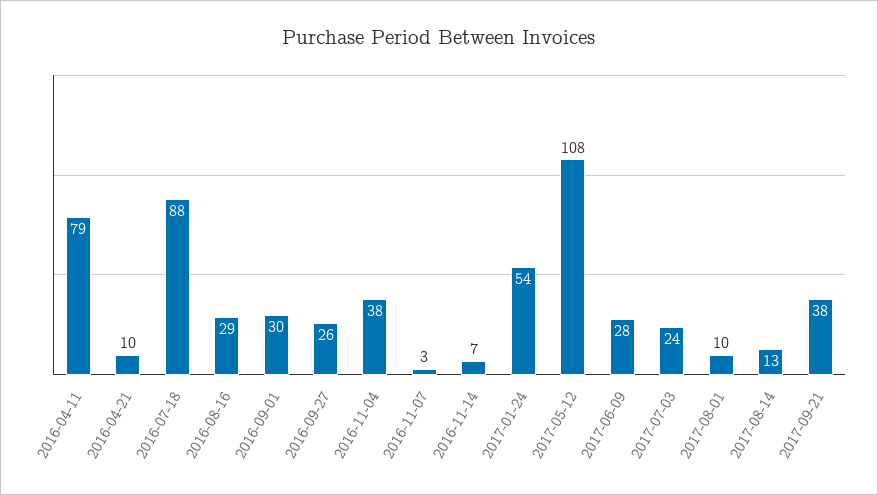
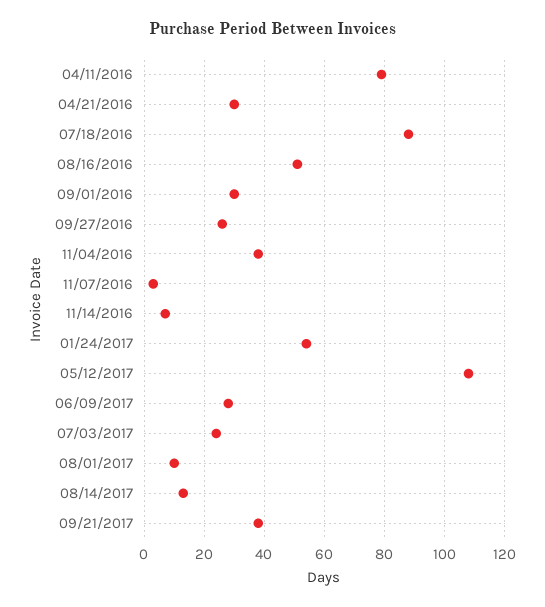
  {
    "2016-04-11": 79,
-   "2016-04-21": 10,
+   "2016-04-21": 30,
    "2016-07-18": 88,
-   "2016-08-16": 29,
+   "2016-08-16": 50,
    "2016-09-01": 30,
    "2016-09-27": 26,
    "2016-11-04": 38,
    "2016-11-07": 3,
    "2016-11-14": 7,
    "2017-01-24": 54,
    "2017-05-12": 108,
    "2017-06-09": 28,
    "2017-07-03": 24,
    "2017-08-01": 10,
    "2017-08-14": 13,
    "2017-09-21": 38
  }

